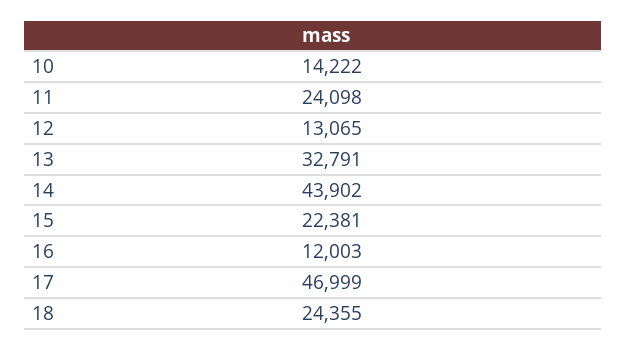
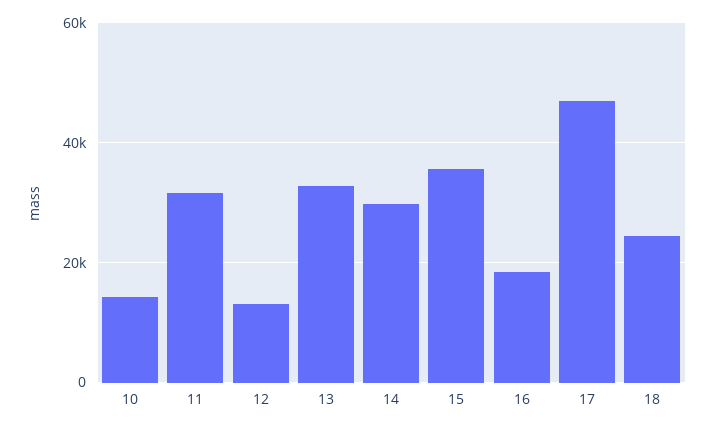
  {
    "10": 14222,
-   "11": 24098,
+   "11": 32000,
    "12": 13065,
    "13": 32791,
-   "14": 43902,
+   "14": 30000,
-   "15": 22381,
+   "15": 36000,
-   "16": 12003,
+   "16": 18000,
    "17": 46999,
    "18": 24355
  }

